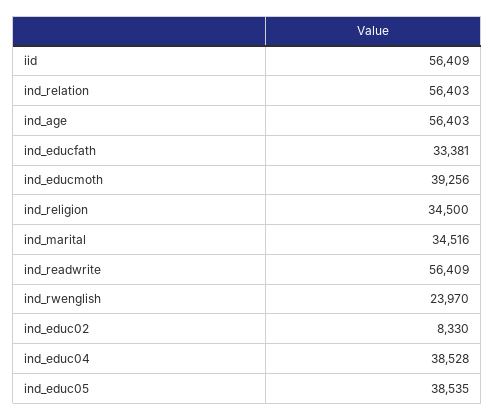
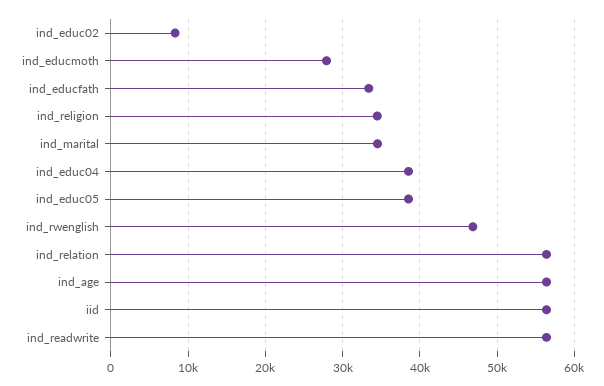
  {
    "iid": 56409,
    "ind_relation": 56403,
    "ind_age": 56403,
    "ind_educfath": 33381,
-   "ind_educmoth": 39256,
+   "ind_educmoth": 28000,
    "ind_religion": 34500,
    "ind_marital": 34516,
    "ind_readwrite": 56409,
-   "ind_rwenglish": 23970,
+   "ind_rwenglish": 47000,
    "ind_educ02": 8330,
    "ind_educ04": 38528,
    "ind_educ05": 38535
  }

